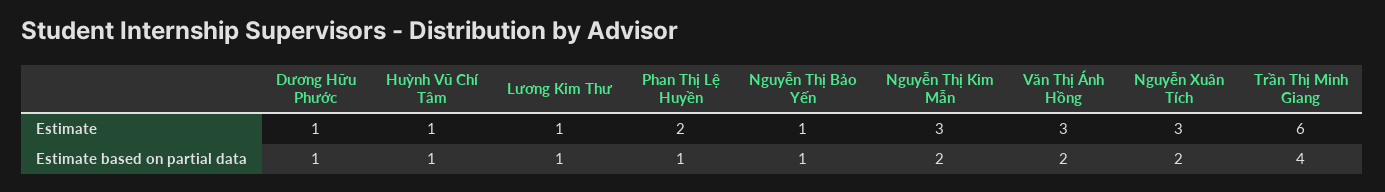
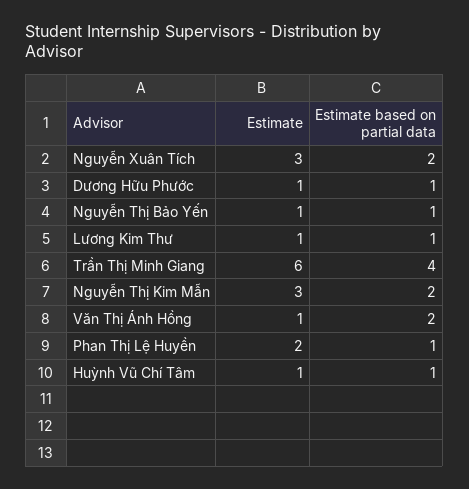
  {
    "Dương Hữu Phước": {
      "Estimate": 1,
      "Estimate based on partial data": 1
    },
    "Huỳnh Vũ Chí Tâm": {
      "Estimate": 1,
      "Estimate based on partial data": 1
    },
    "Lương Kim Thư": {
      "Estimate": 1,
      "Estimate based on partial data": 1
    },
    "Phan Thị Lệ Huyền": {
      "Estimate": 2,
      "Estimate based on partial data": 1
    },
    "Nguyễn Thị Bảo Yến": {
      "Estimate": 1,
      "Estimate based on partial data": 1
    },
    "Nguyễn Thị Kim Mẫn": {
      "Estimate": 3,
      "Estimate based on partial data": 2
    },
    "Văn Thị Ánh Hồng": {
-     "Estimate": 3,
+     "Estimate": 1,
      "Estimate based on partial data": 2
    },
    "Nguyễn Xuân Tích": {
      "Estimate": 3,
      "Estimate based on partial data": 2
    },
    "Trần Thị Minh Giang": {
      "Estimate": 6,
      "Estimate based on partial data": 4
    }
  }

